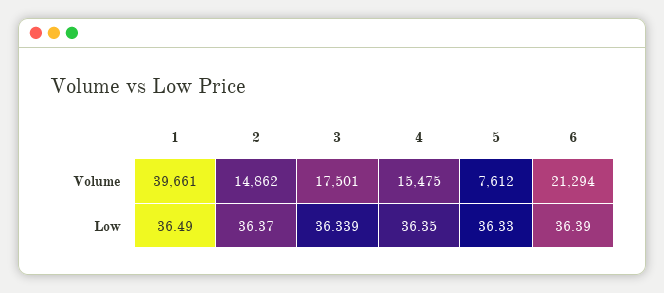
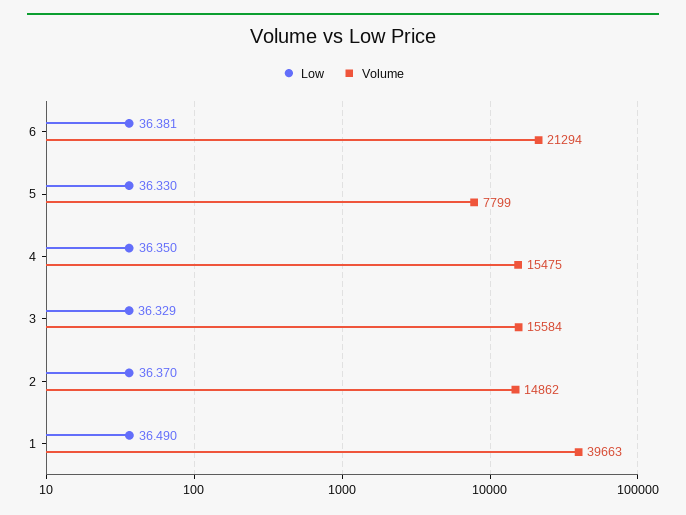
  {
    "Volume": {
-     "1": 39661,
+     "1": 39663,
      "2": 14862,
-     "3": 17501,
+     "3": 15584,
      "4": 15475,
-     "5": 7612,
+     "5": 7799,
      "6": 21294
    },
    "Low": {
      "1": 36.49,
      "2": 36.37,
-     "3": 36.339,
+     "3": 36.329,
      "4": 36.35,
      "5": 36.33,
-     "6": 36.39
+     "6": 36.381
    }
  }

